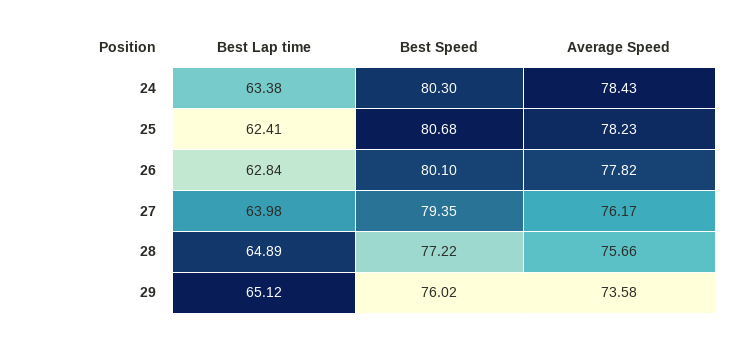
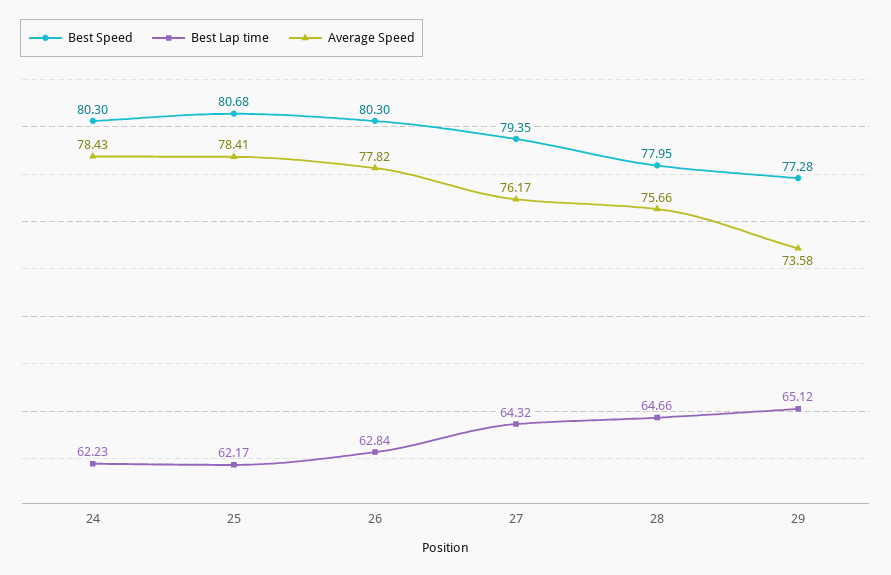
  {
    "Best Lap time": {
-     "24": 63.38,
+     "24": 62.23,
-     "25": 62.41,
+     "25": 62.17,
      "26": 62.84,
-     "27": 63.98,
+     "27": 64.32,
-     "28": 64.89,
+     "28": 64.66,
      "29": 65.12
    },
    "Best Speed": {
      "24": 80.3,
      "25": 80.68,
-     "26": 80.1,
+     "26": 80.3,
      "27": 79.35,
-     "28": 77.22,
+     "28": 77.95,
-     "29": 76.02
+     "29": 77.28
    },
    "Average Speed": {
      "24": 78.43,
-     "25": 78.23,
+     "25": 78.41,
      "26": 77.82,
      "27": 76.17,
      "28": 75.66,
      "29": 73.58
    }
  }

